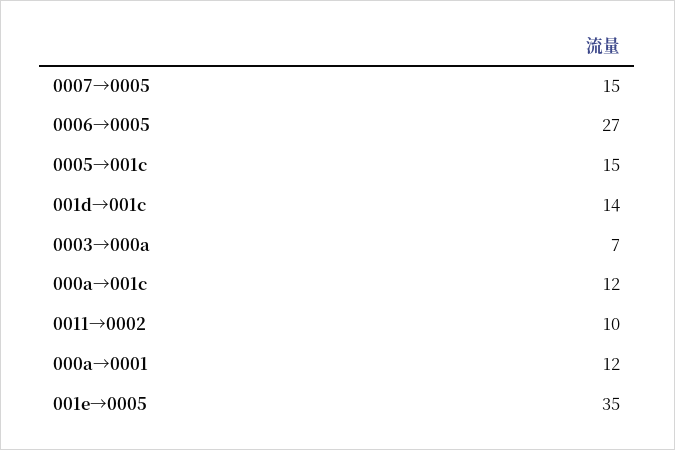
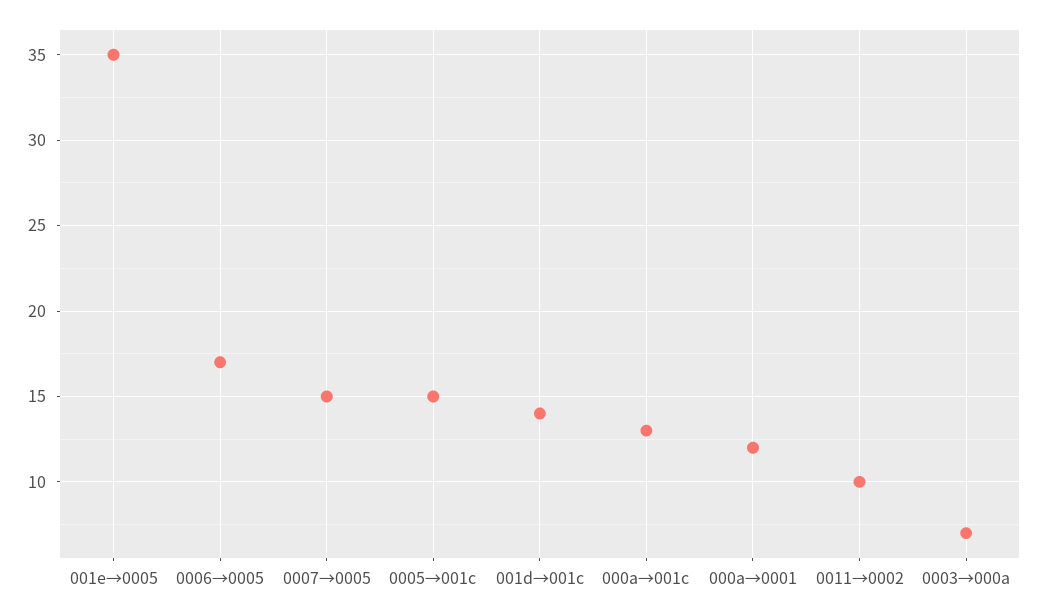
  {
    "0007→0005": 15,
-   "0006→0005": 27,
+   "0006→0005": 17,
    "0005→001c": 15,
    "001d→001c": 14,
    "0003→000a": 7,
-   "000a→001c": 12,
+   "000a→001c": 13,
    "0011→0002": 10,
    "000a→0001": 12,
    "001e→0005": 35
  }

